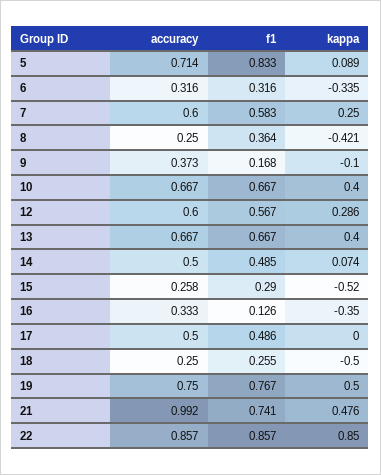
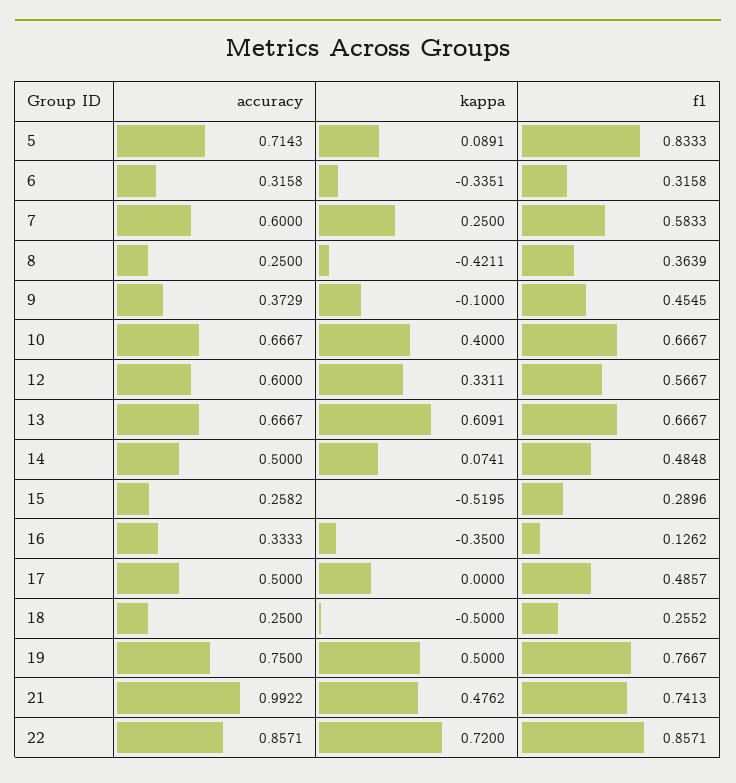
  {
    "accuracy": {
      "5": 0.7143,
      "6": 0.3158,
      "7": 0.6,
      "8": 0.25,
      "9": 0.3729,
      "10": 0.6667,
      "12": 0.6,
      "13": 0.6667,
      "14": 0.5,
      "15": 0.2582,
      "16": 0.3333,
      "17": 0.5,
      "18": 0.25,
      "19": 0.75,
      "21": 0.9922,
      "22": 0.8571
    },
    "f1": {
      "5": 0.8333,
      "6": 0.3158,
      "7": 0.5833,
      "8": 0.3639,
-     "9": 0.168,
+     "9": 0.4545,
      "10": 0.6667,
      "12": 0.5667,
      "13": 0.6667,
      "14": 0.4848,
      "15": 0.2896,
      "16": 0.1262,
      "17": 0.4857,
      "18": 0.2552,
      "19": 0.7667,
      "21": 0.7413,
      "22": 0.8571
    },
    "kappa": {
      "5": 0.0891,
      "6": -0.3351,
      "7": 0.25,
      "8": -0.4211,
      "9": -0.1,
      "10": 0.4,
-     "12": 0.286,
+     "12": 0.3311,
-     "13": 0.4,
+     "13": 0.6091,
      "14": 0.0741,
      "15": -0.5195,
      "16": -0.35,
      "17": 0,
      "18": -0.5,
      "19": 0.5,
      "21": 0.4762,
-     "22": 0.85
+     "22": 0.72
    }
  }

